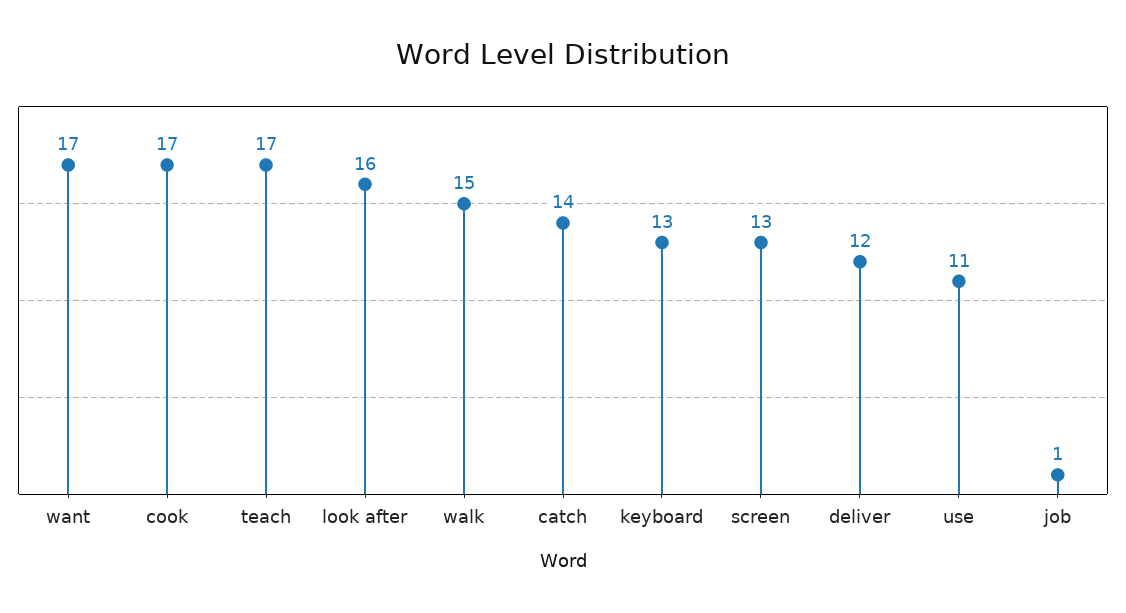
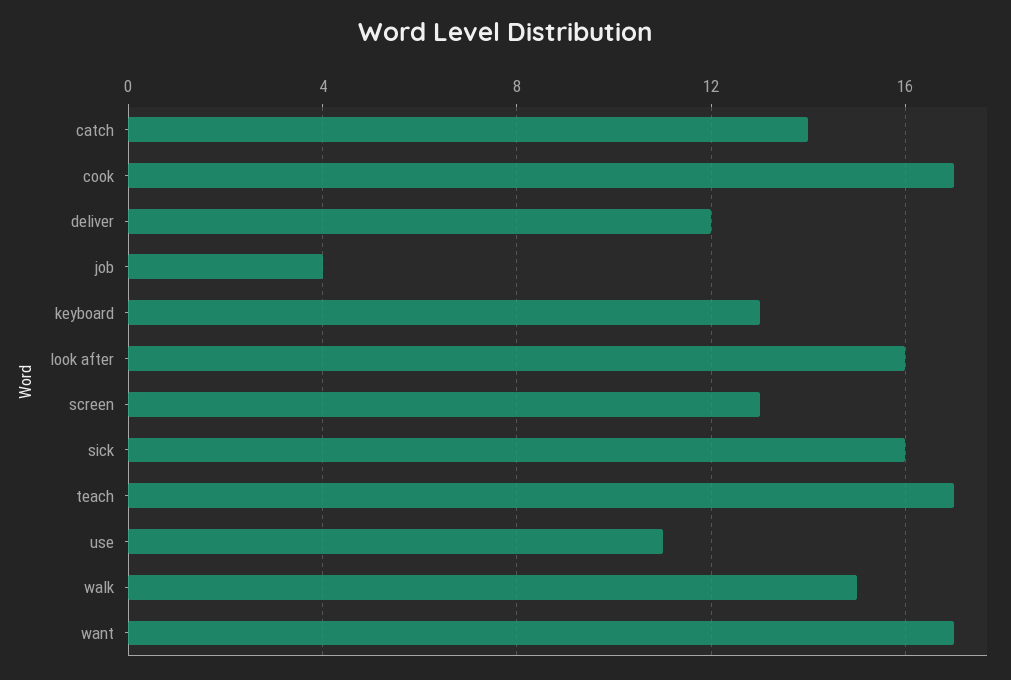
  {
    "want": 17,
    "cook": 17,
    "teach": 17,
    "look after": 16,
    "walk": 15,
    "catch": 14,
    "keyboard": 13,
    "screen": 13,
    "deliver": 12,
    "use": 11,
-   "job": 1
+   "job": 4,
+   "sick": 16
  }

